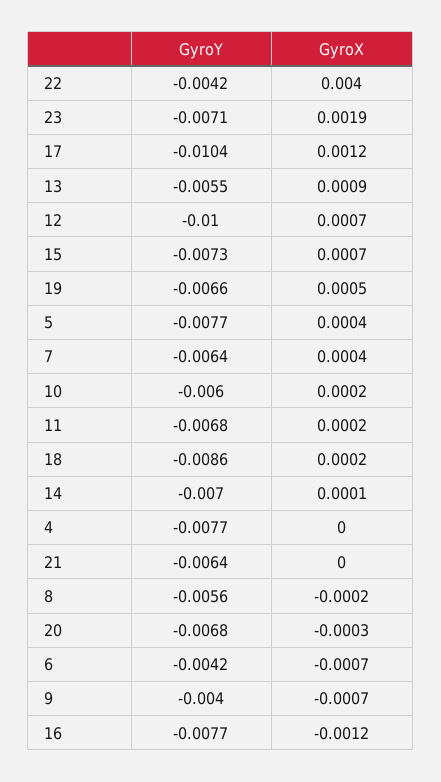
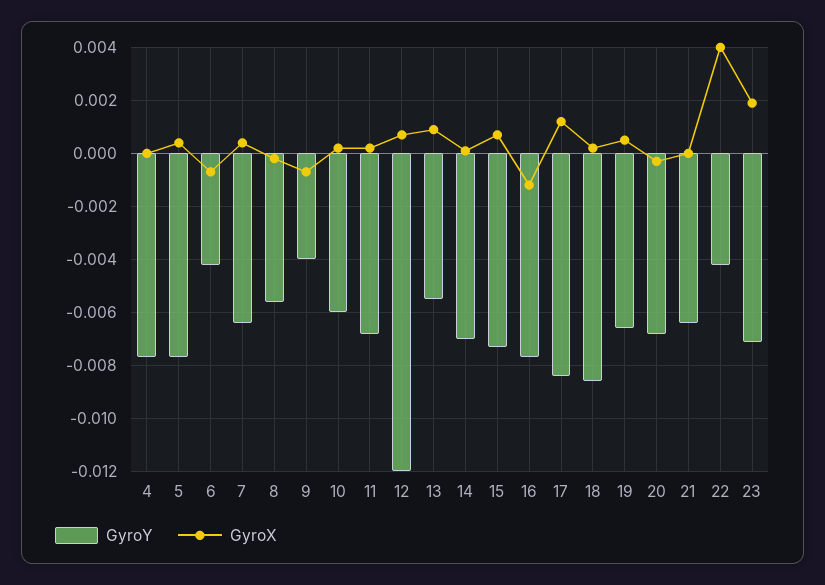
  {
    "GyroY": {
      "22": -0.0042,
      "23": -0.0071,
-     "17": -0.0104,
+     "17": -0.0085,
      "13": -0.0055,
-     "12": -0.01,
+     "12": -0.012,
      "15": -0.0073,
      "19": -0.0066,
      "5": -0.0077,
      "7": -0.0064,
      "10": -0.006,
      "11": -0.0068,
      "18": -0.0086,
      "14": -0.007,
      "4": -0.0077,
      "21": -0.0064,
      "8": -0.0056,
      "20": -0.0068,
      "6": -0.0042,
      "9": -0.004,
      "16": -0.0077
    },
    "GyroX": {
      "22": 0.004,
      "23": 0.0019,
      "17": 0.0012,
      "13": 0.0009,
      "12": 0.0007,
      "15": 0.0007,
      "19": 0.0005,
      "5": 0.0004,
      "7": 0.0004,
      "10": 0.0002,
      "11": 0.0002,
      "18": 0.0002,
      "14": 0.0001,
      "4": 0,
      "21": 0,
      "8": -0.0002,
      "20": -0.0003,
      "6": -0.0007,
      "9": -0.0007,
      "16": -0.0012
    }
  }

